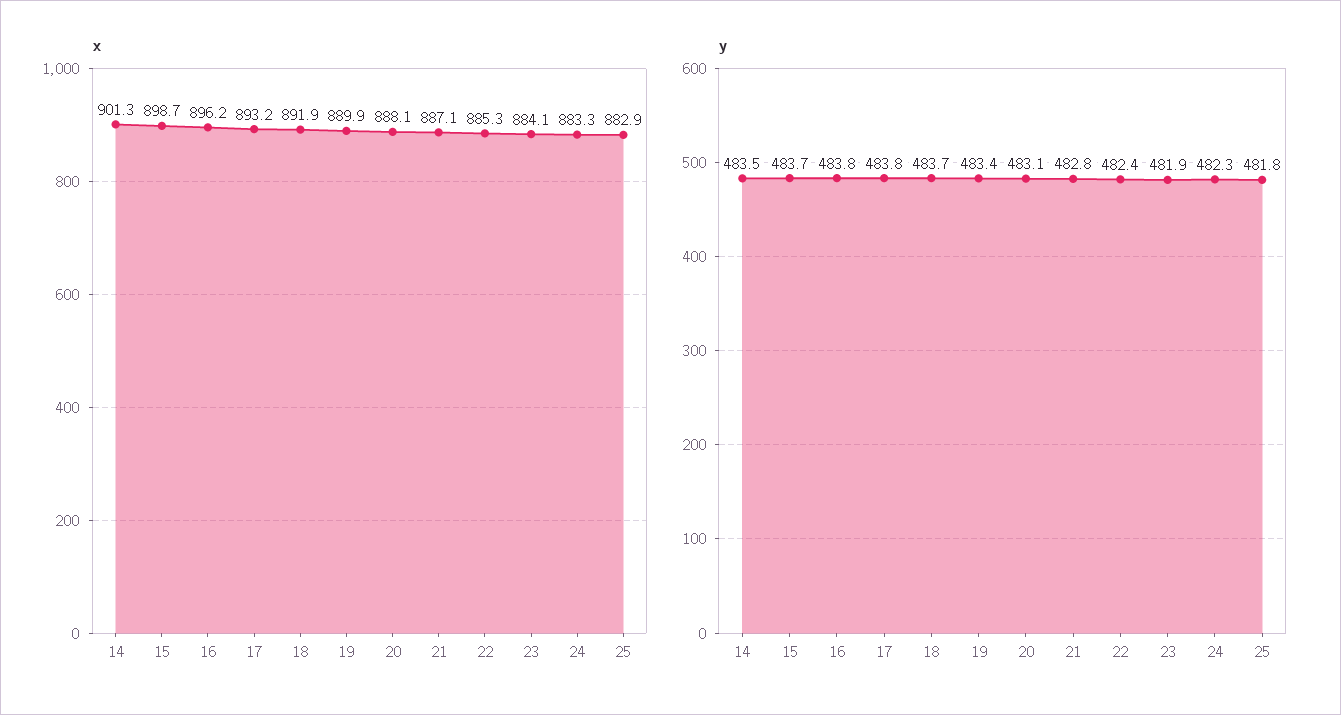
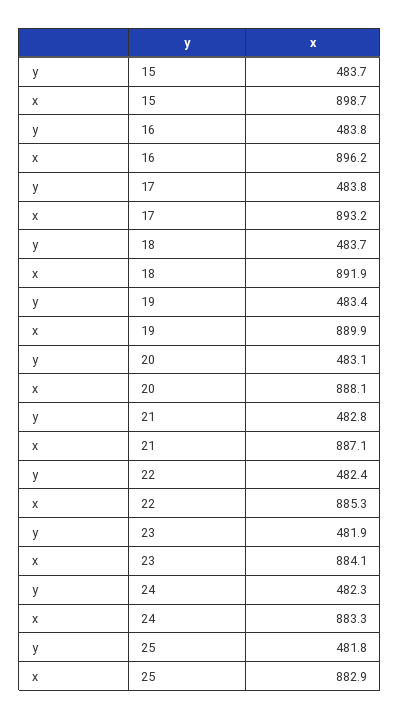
  {
    "x": {
-     "14": 901.3,
      "15": 898.7,
      "16": 896.2,
      "17": 893.2,
      "18": 891.9,
      "19": 889.9,
      "20": 888.1,
      "21": 887.1,
      "22": 885.3,
      "23": 884.1,
      "24": 883.3,
      "25": 882.9
    },
    "y": {
-     "14": 483.5,
      "15": 483.7,
      "16": 483.8,
      "17": 483.8,
      "18": 483.7,
      "19": 483.4,
      "20": 483.1,
      "21": 482.8,
      "22": 482.4,
      "23": 481.9,
      "24": 482.3,
      "25": 481.8
    }
  }

